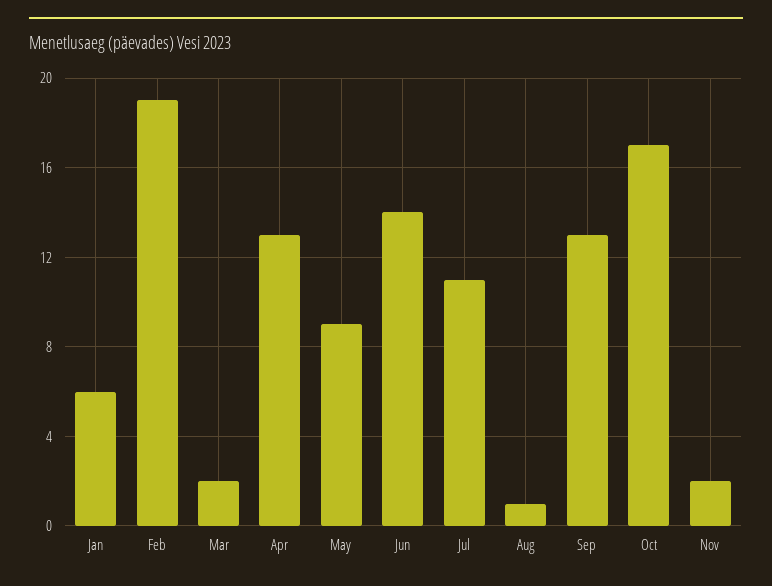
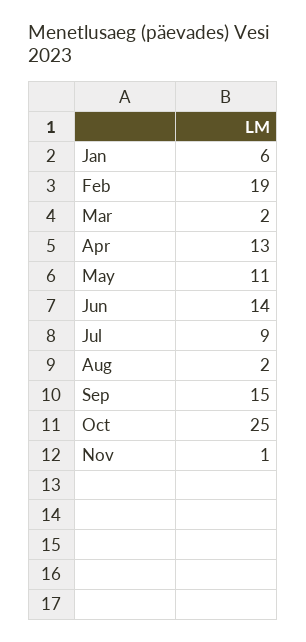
  {
    "Jan": 6,
    "Feb": 19,
    "Mar": 2,
    "Apr": 13,
-   "May": 9,
+   "May": 11,
    "Jun": 14,
-   "Jul": 11,
+   "Jul": 9,
-   "Aug": 1,
+   "Aug": 2,
-   "Sep": 13,
+   "Sep": 15,
-   "Oct": 17,
+   "Oct": 25,
-   "Nov": 2
+   "Nov": 1
  }

